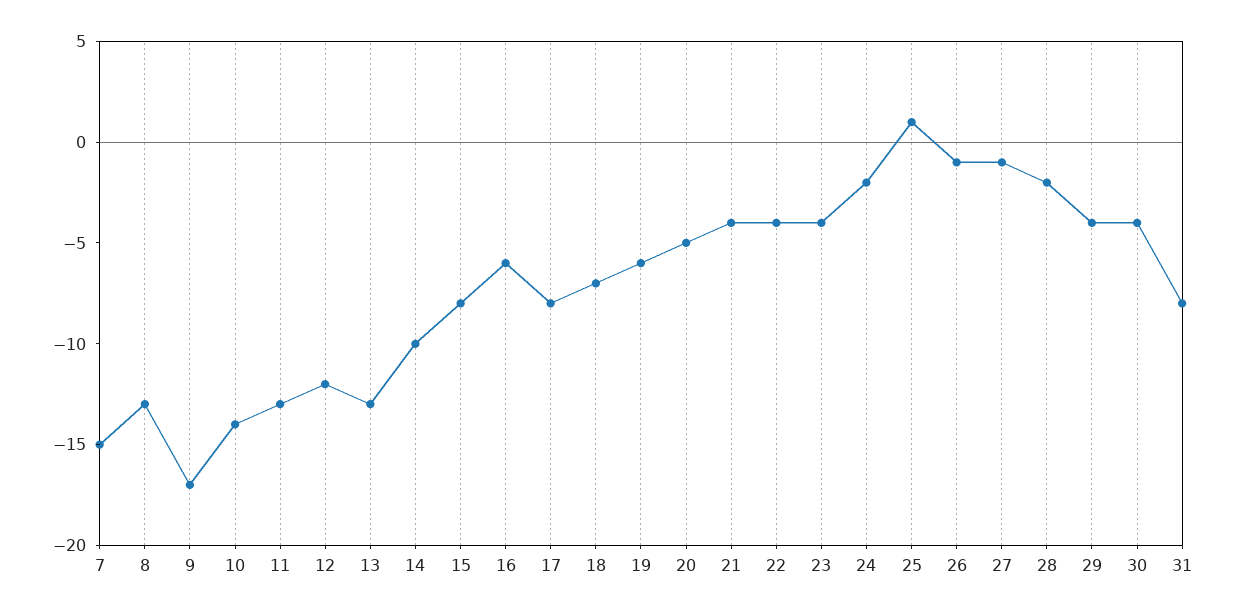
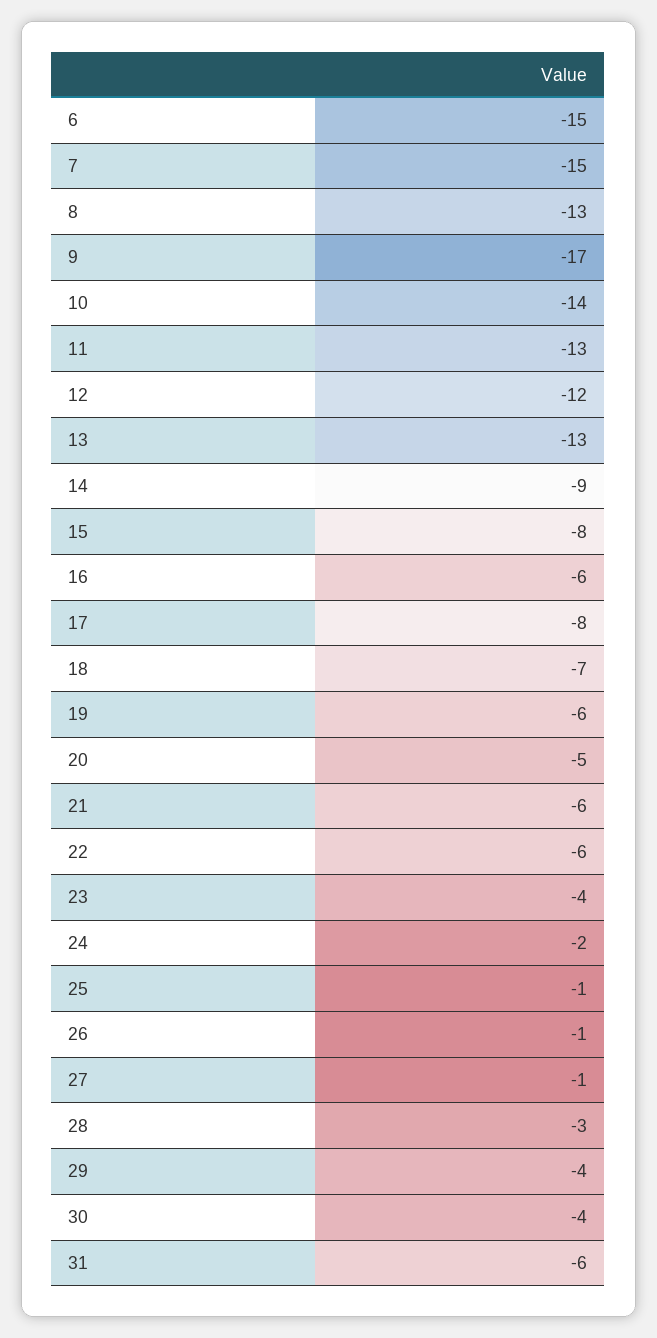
  {
    "7": -15,
    "8": -13,
    "9": -17,
    "10": -14,
    "11": -13,
    "12": -12,
    "13": -13,
-   "14": -10,
+   "14": -9,
    "15": -8,
    "16": -6,
    "17": -8,
    "18": -7,
    "19": -6,
    "20": -5,
-   "21": -4,
+   "21": -6,
-   "22": -4,
+   "22": -6,
    "23": -4,
    "24": -2,
-   "25": 1,
+   "25": -1,
    "26": -1,
    "27": -1,
-   "28": -2,
+   "28": -3,
    "29": -4,
    "30": -4,
-   "31": -8
+   "31": -6,
+   "6": -15
  }

